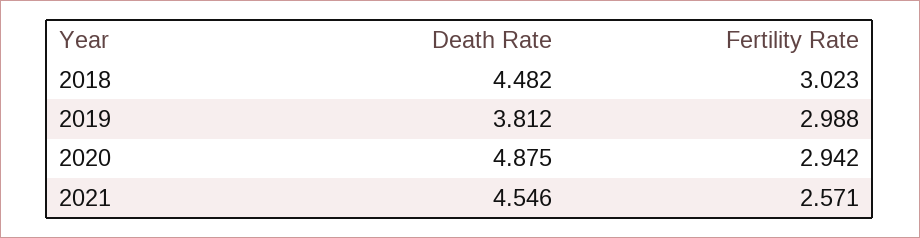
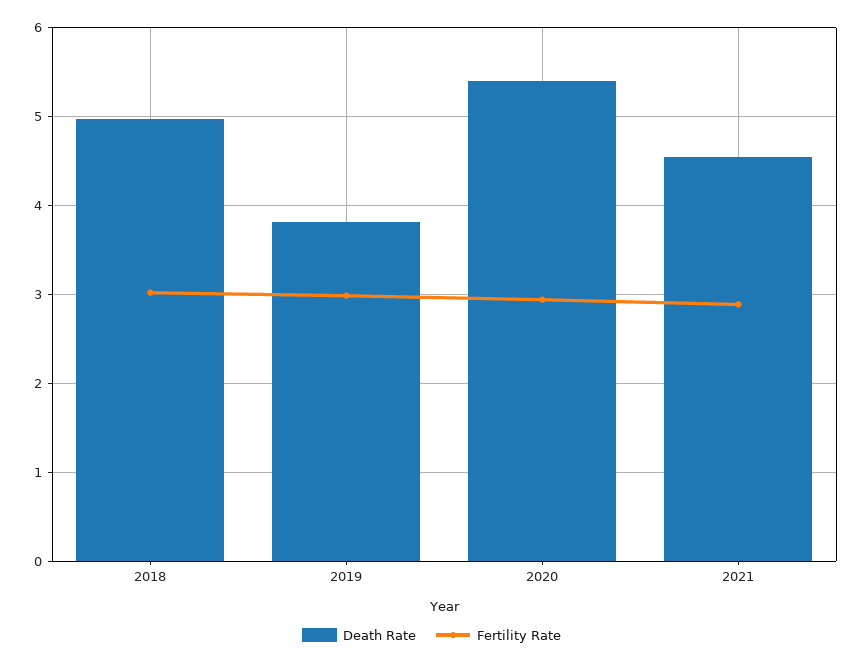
  {
    "Death Rate": {
-     "2018": 4.482,
+     "2018": 5,
      "2019": 3.812,
-     "2020": 4.875,
+     "2020": 5.4,
      "2021": 4.546
    },
    "Fertility Rate": {
      "2018": 3.023,
      "2019": 2.988,
      "2020": 2.942,
-     "2021": 2.571
+     "2021": 2.9
    }
  }

